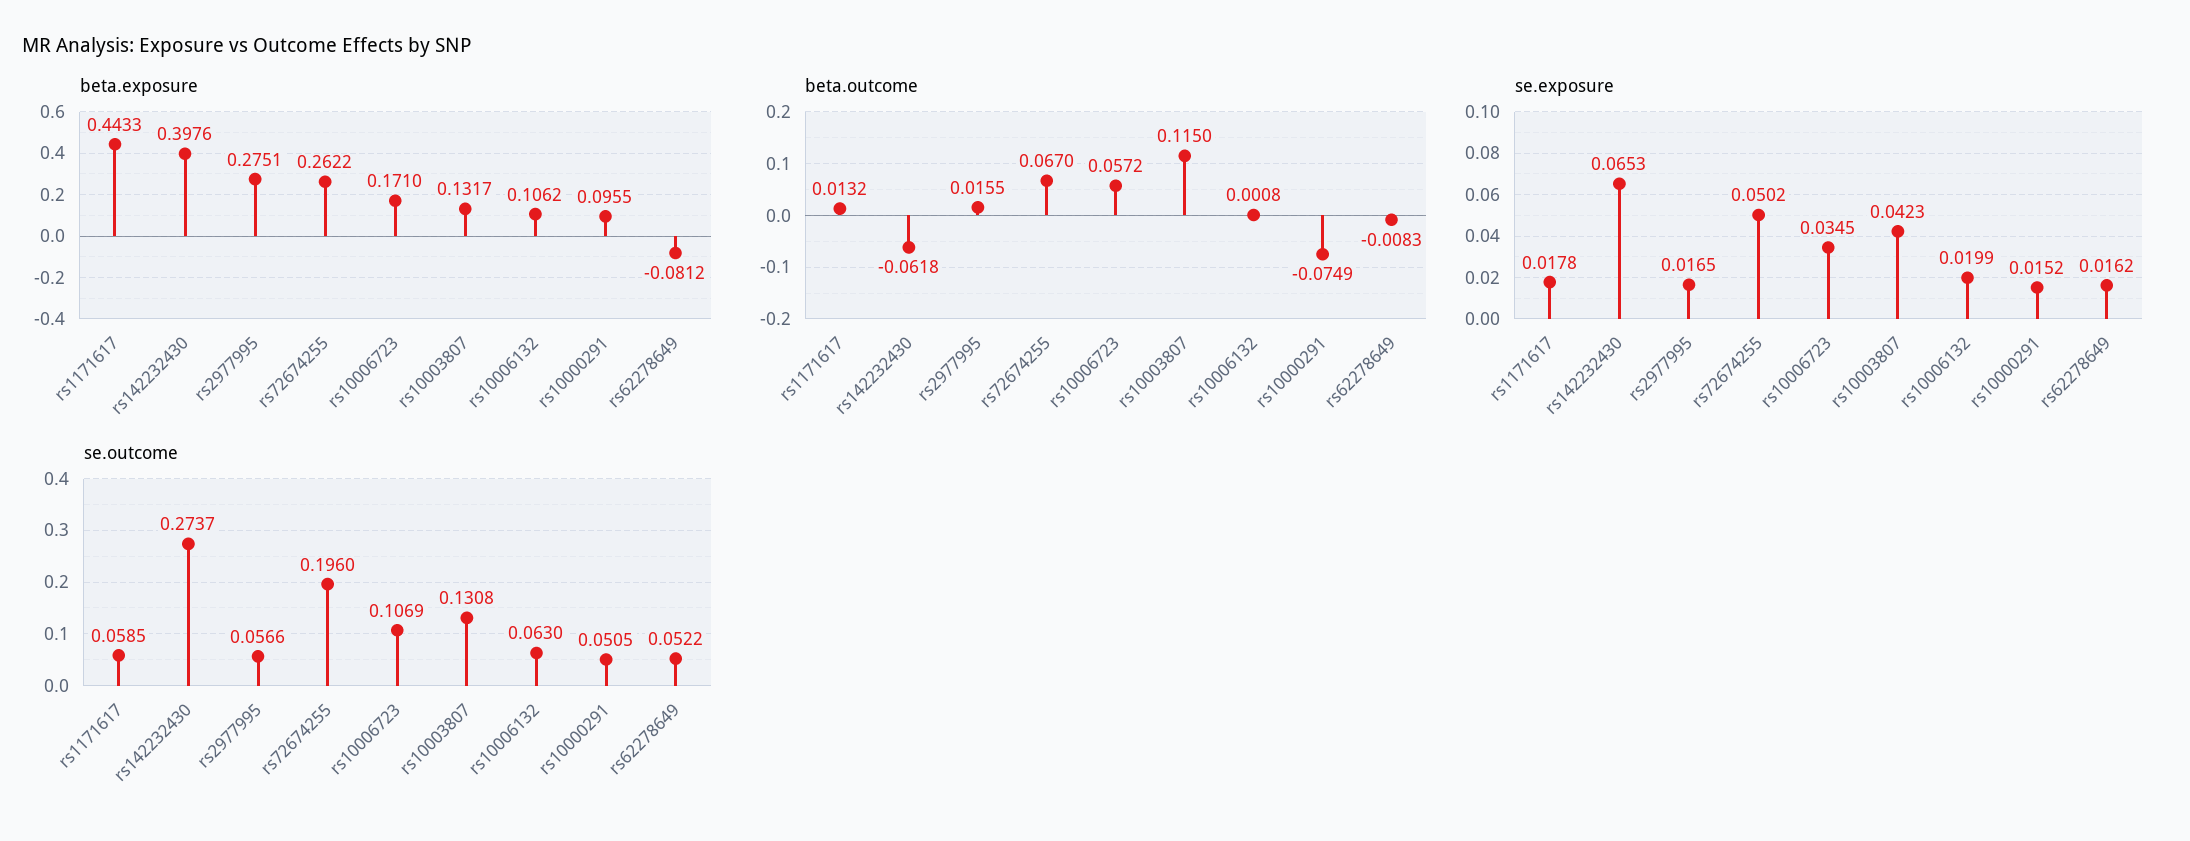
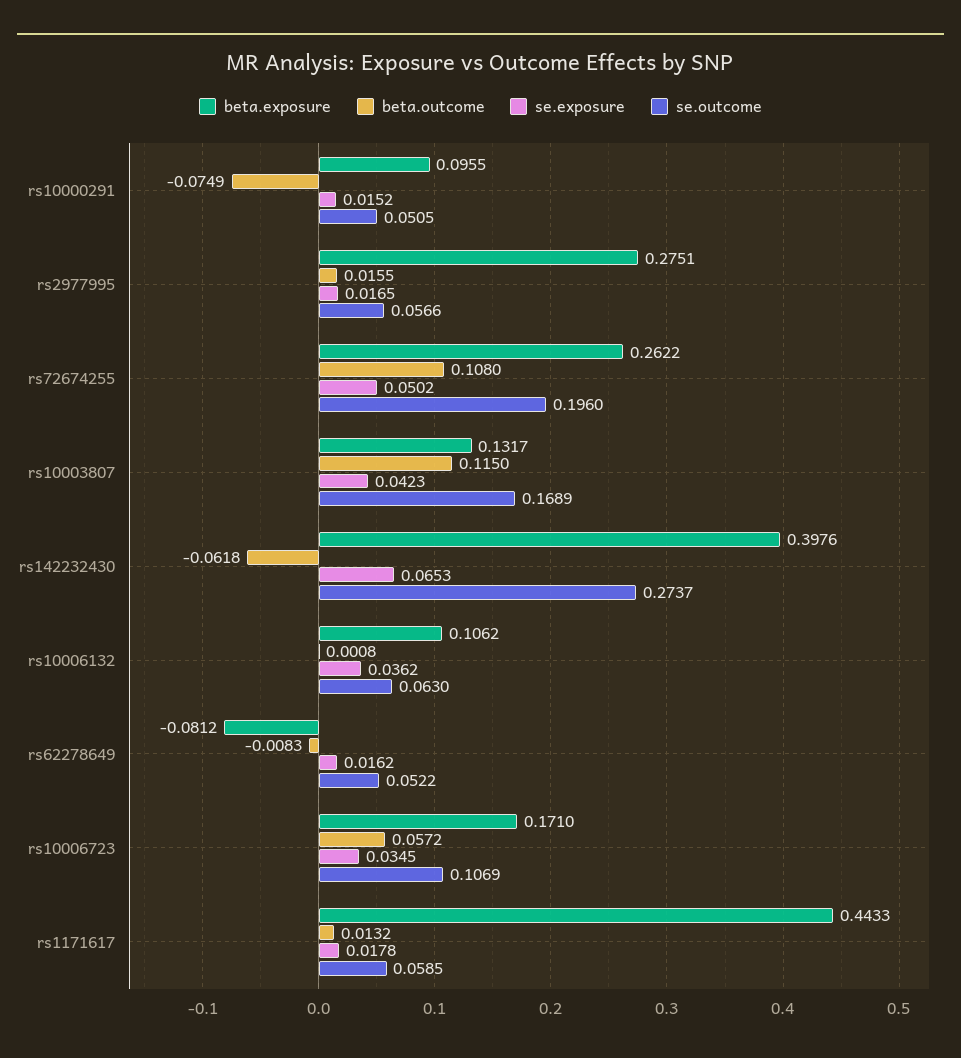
  {
    "beta.exposure": {
      "rs1171617": 0.4433,
      "rs142232430": 0.3976,
      "rs2977995": 0.2751,
      "rs72674255": 0.2622,
      "rs10006723": 0.171,
      "rs10003807": 0.1317,
      "rs10006132": 0.1062,
      "rs10000291": 0.0955,
      "rs62278649": -0.0812
    },
    "beta.outcome": {
      "rs1171617": 0.0132,
      "rs142232430": -0.0618,
      "rs2977995": 0.0155,
-     "rs72674255": 0.067,
+     "rs72674255": 0.108,
      "rs10006723": 0.0572,
      "rs10003807": 0.115,
      "rs10006132": 0.0008,
      "rs10000291": -0.0749,
      "rs62278649": -0.0083
    },
    "se.exposure": {
      "rs1171617": 0.0178,
      "rs142232430": 0.0653,
      "rs2977995": 0.0165,
      "rs72674255": 0.0502,
      "rs10006723": 0.0345,
      "rs10003807": 0.0423,
-     "rs10006132": 0.0199,
+     "rs10006132": 0.0362,
      "rs10000291": 0.0152,
      "rs62278649": 0.0162
    },
    "se.outcome": {
      "rs1171617": 0.0585,
      "rs142232430": 0.2737,
      "rs2977995": 0.0566,
      "rs72674255": 0.196,
      "rs10006723": 0.1069,
-     "rs10003807": 0.1308,
+     "rs10003807": 0.1689,
      "rs10006132": 0.063,
      "rs10000291": 0.0505,
      "rs62278649": 0.0522
    }
  }

